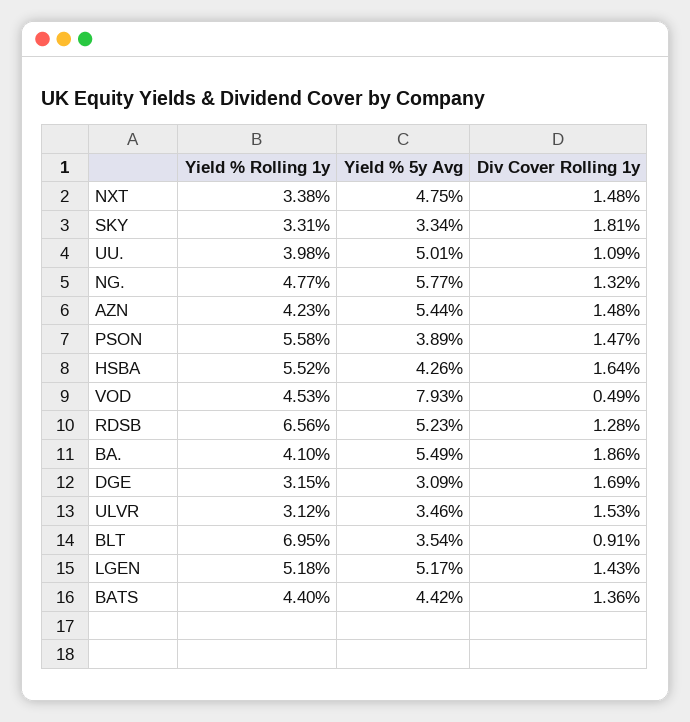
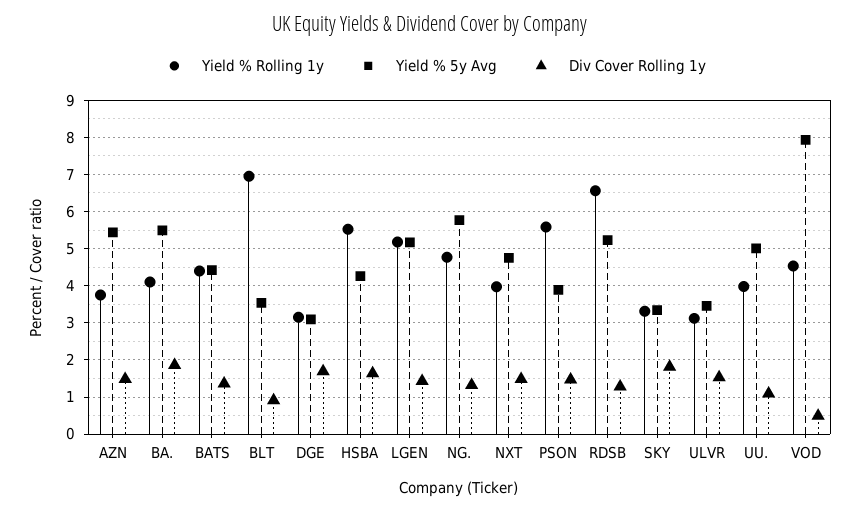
  {
    "Yield % Rolling 1y": {
-     "NXT": 3.38,
+     "NXT": 4,
      "SKY": 3.31,
      "UU.": 3.98,
      "NG.": 4.77,
-     "AZN": 4.23,
+     "AZN": 3.8,
      "PSON": 5.58,
      "HSBA": 5.52,
      "VOD": 4.53,
      "RDSB": 6.56,
      "BA.": 4.1,
      "DGE": 3.15,
      "ULVR": 3.12,
      "BLT": 6.95,
      "LGEN": 5.18,
      "BATS": 4.4
    },
    "Yield % 5y Avg": {
      "NXT": 4.75,
      "SKY": 3.34,
      "UU.": 5.01,
      "NG.": 5.77,
      "AZN": 5.44,
      "PSON": 3.89,
      "HSBA": 4.26,
      "VOD": 7.93,
      "RDSB": 5.23,
      "BA.": 5.49,
      "DGE": 3.09,
      "ULVR": 3.46,
      "BLT": 3.54,
      "LGEN": 5.17,
      "BATS": 4.42
    },
    "Div Cover Rolling 1y": {
      "NXT": 1.48,
      "SKY": 1.81,
      "UU.": 1.09,
      "NG.": 1.32,
      "AZN": 1.48,
      "PSON": 1.47,
      "HSBA": 1.64,
      "VOD": 0.49,
      "RDSB": 1.28,
      "BA.": 1.86,
      "DGE": 1.69,
      "ULVR": 1.53,
      "BLT": 0.91,
      "LGEN": 1.43,
      "BATS": 1.36
    }
  }

